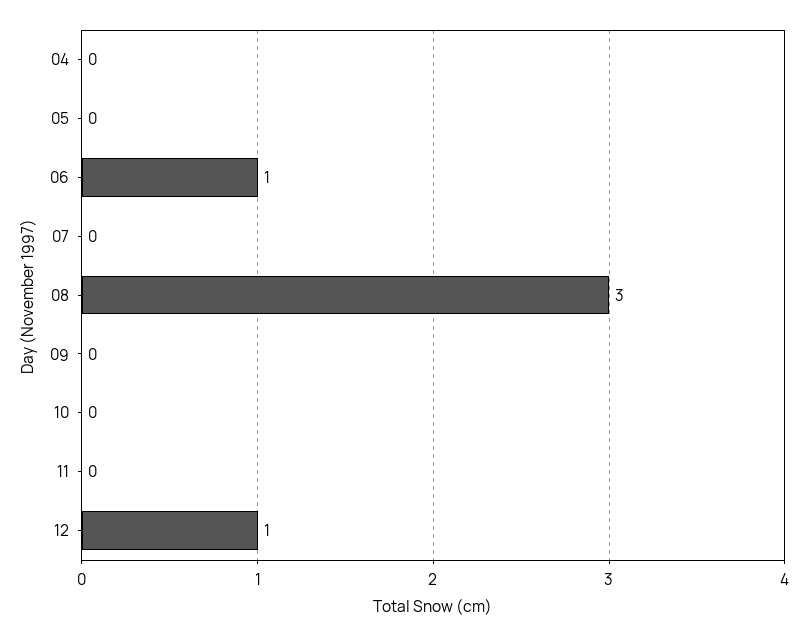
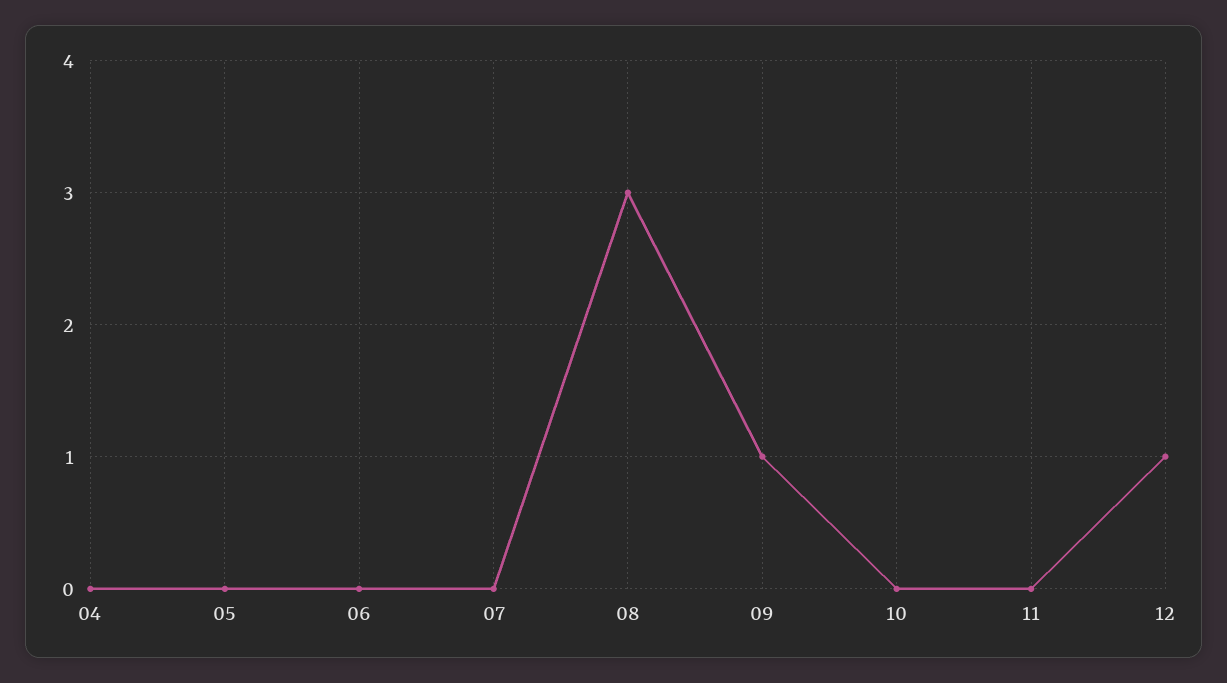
  {
    "04": 0,
    "05": 0,
-   "06": 1,
+   "06": 0,
    "07": 0,
    "08": 3,
-   "09": 0,
+   "09": 1,
    "10": 0,
    "11": 0,
    "12": 1
  }

